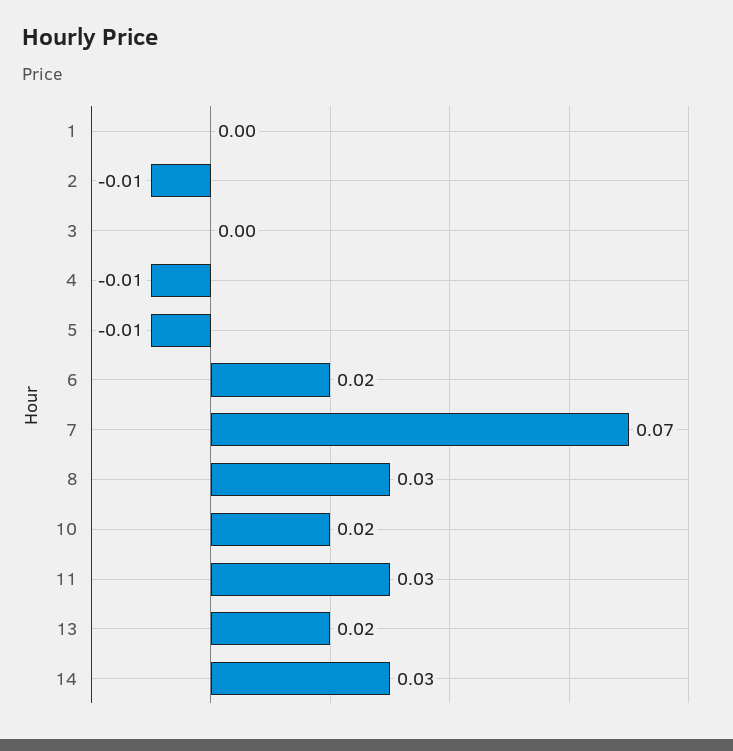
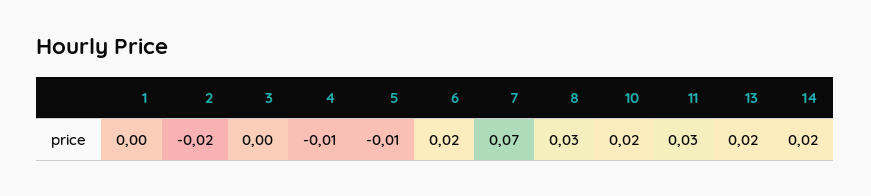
  {
    "1": 0,
-   "2": -0.01,
+   "2": -0.02,
    "3": 0,
    "4": -0.01,
    "5": -0.01,
    "6": 0.02,
    "7": 0.07,
    "8": 0.03,
    "10": 0.02,
    "11": 0.03,
    "13": 0.02,
-   "14": 0.03
+   "14": 0.02
  }

